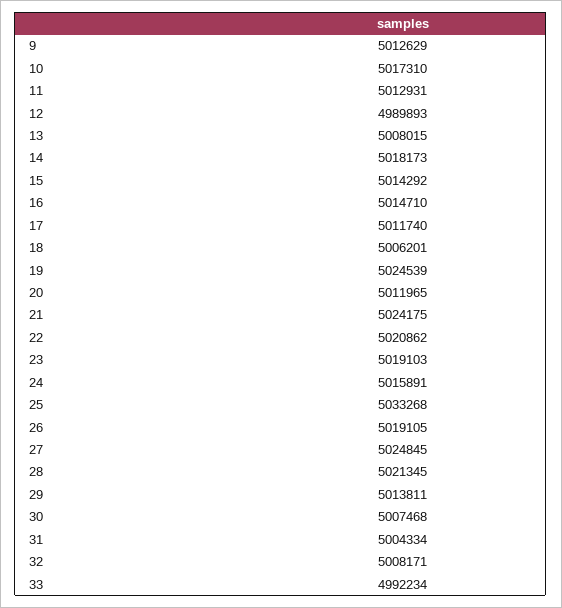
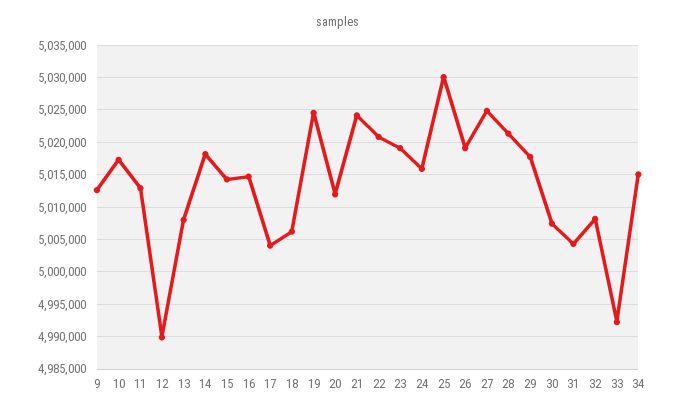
  {
    "9": 5012629,
    "10": 5017310,
    "11": 5012931,
    "12": 4989893,
    "13": 5008015,
    "14": 5018173,
    "15": 5014292,
    "16": 5014710,
-   "17": 5011740,
+   "17": 5004000,
    "18": 5006201,
    "19": 5024539,
    "20": 5011965,
    "21": 5024175,
    "22": 5020862,
    "23": 5019103,
    "24": 5015891,
-   "25": 5033268,
+   "25": 5030000,
    "26": 5019105,
    "27": 5024845,
    "28": 5021345,
-   "29": 5013811,
+   "29": 5018000,
    "30": 5007468,
    "31": 5004334,
    "32": 5008171,
-   "33": 4992234
+   "33": 4992234,
+   "34": 5015000
  }

